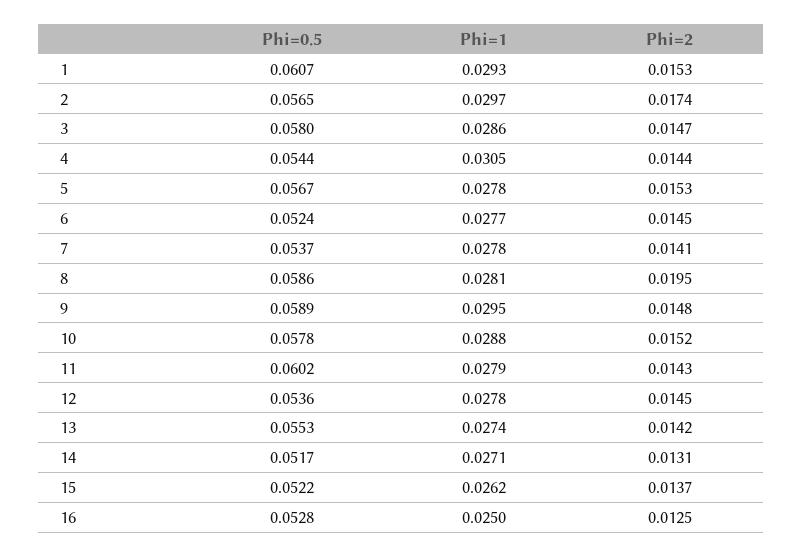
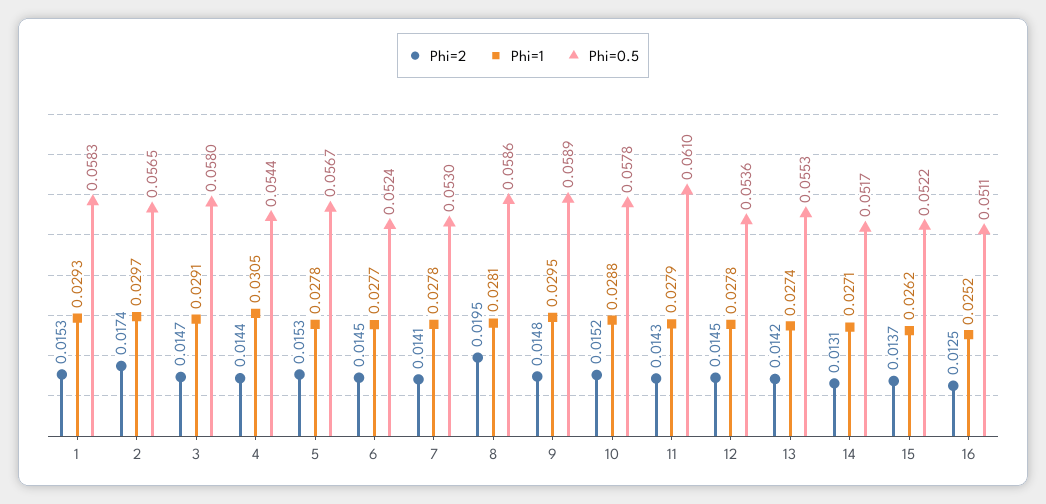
  {
    "Phi=0.5": {
-     "1": 0.0607,
+     "1": 0.0583,
      "2": 0.0565,
      "3": 0.058,
      "4": 0.0544,
      "5": 0.0567,
      "6": 0.0524,
-     "7": 0.0537,
+     "7": 0.053,
      "8": 0.0586,
      "9": 0.0589,
      "10": 0.0578,
-     "11": 0.0602,
+     "11": 0.061,
      "12": 0.0536,
      "13": 0.0553,
      "14": 0.0517,
      "15": 0.0522,
-     "16": 0.0528
+     "16": 0.0511
    },
    "Phi=1": {
      "1": 0.0293,
      "2": 0.0297,
-     "3": 0.0286,
+     "3": 0.0291,
      "4": 0.0305,
      "5": 0.0278,
      "6": 0.0277,
      "7": 0.0278,
      "8": 0.0281,
      "9": 0.0295,
      "10": 0.0288,
      "11": 0.0279,
      "12": 0.0278,
      "13": 0.0274,
      "14": 0.0271,
      "15": 0.0262,
-     "16": 0.025
+     "16": 0.0252
    },
    "Phi=2": {
      "1": 0.0153,
      "2": 0.0174,
      "3": 0.0147,
      "4": 0.0144,
      "5": 0.0153,
      "6": 0.0145,
      "7": 0.0141,
      "8": 0.0195,
      "9": 0.0148,
      "10": 0.0152,
      "11": 0.0143,
      "12": 0.0145,
      "13": 0.0142,
      "14": 0.0131,
      "15": 0.0137,
      "16": 0.0125
    }
  }

